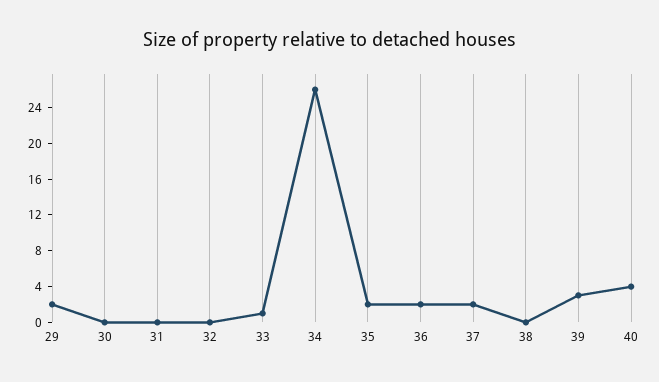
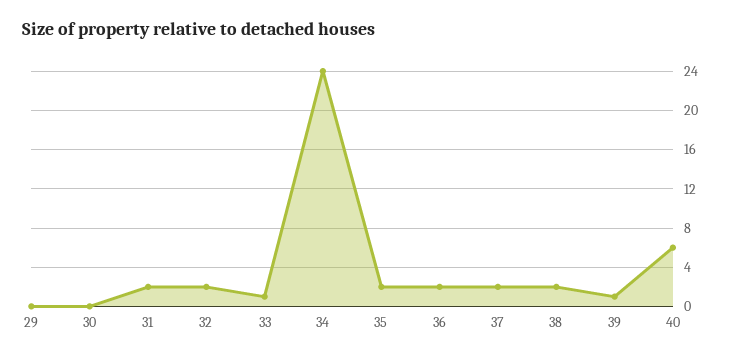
  {
-   "29": 2,
+   "29": 0,
    "30": 0,
-   "31": 0,
+   "31": 2,
-   "32": 0,
+   "32": 2,
    "33": 1,
-   "34": 26,
+   "34": 24,
    "35": 2,
    "36": 2,
    "37": 2,
-   "38": 0,
+   "38": 2,
-   "39": 3,
+   "39": 1,
-   "40": 4
+   "40": 6
  }

